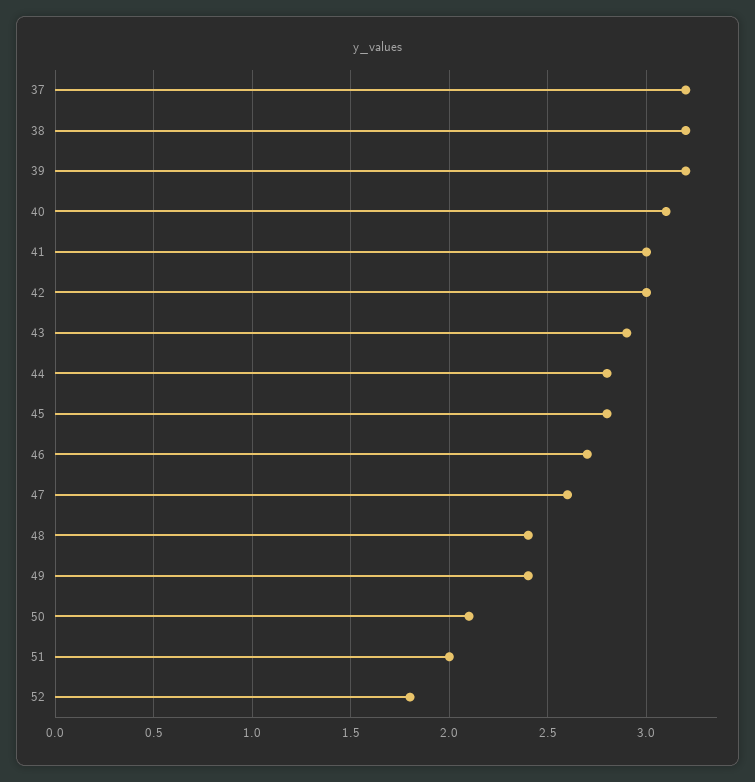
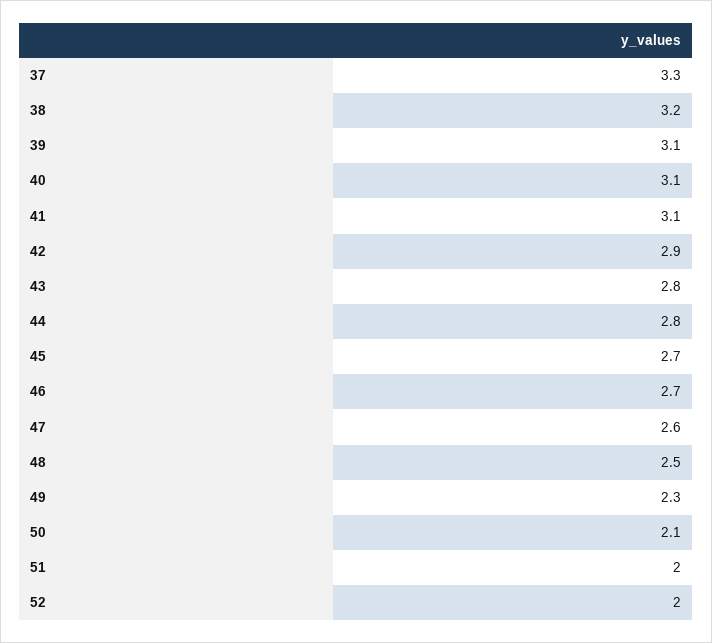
  {
-   "37": 3.2,
+   "37": 3.3,
    "38": 3.2,
-   "39": 3.2,
+   "39": 3.1,
    "40": 3.1,
-   "41": 3,
+   "41": 3.1,
-   "42": 3,
+   "42": 2.9,
-   "43": 2.9,
+   "43": 2.8,
    "44": 2.8,
-   "45": 2.8,
+   "45": 2.7,
    "46": 2.7,
    "47": 2.6,
-   "48": 2.4,
+   "48": 2.5,
-   "49": 2.4,
+   "49": 2.3,
    "50": 2.1,
    "51": 2,
-   "52": 1.8
+   "52": 2
  }

